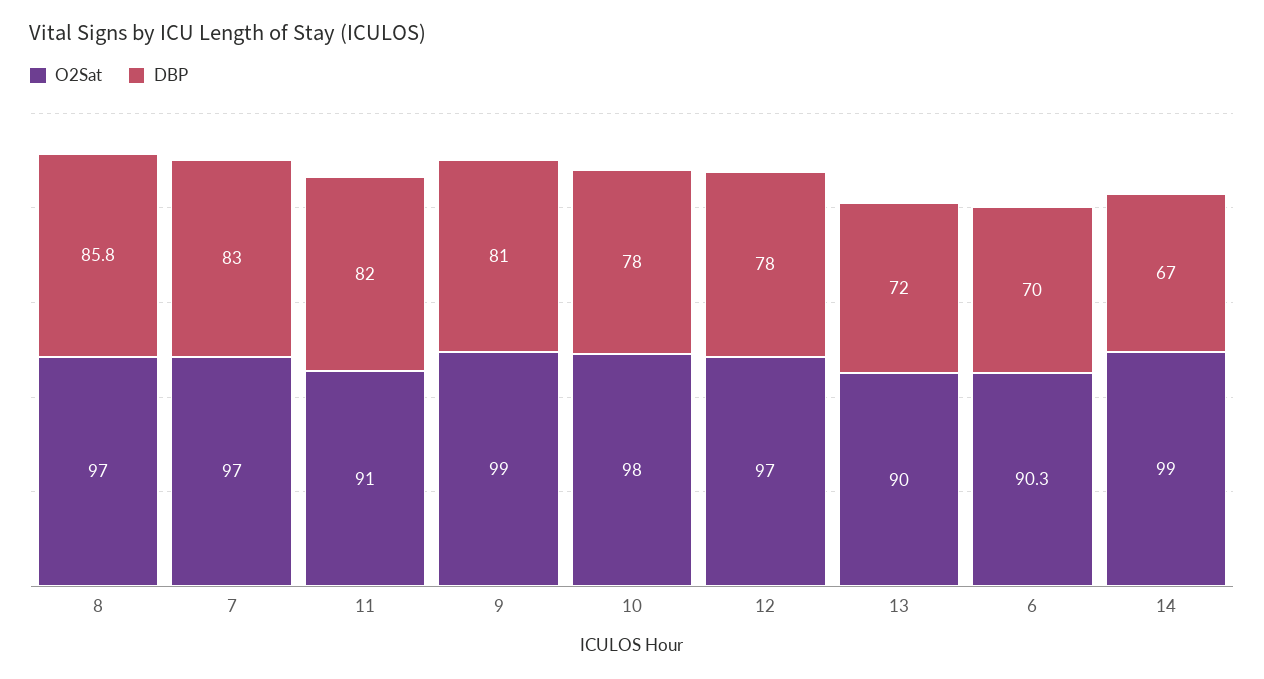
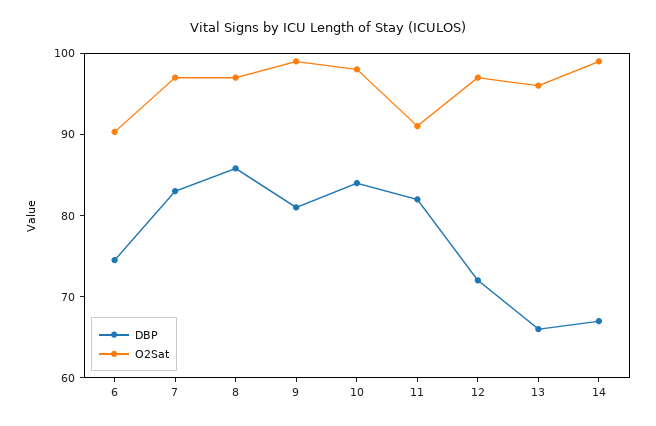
  {
    "O2Sat": {
      "8": 97,
      "7": 97,
      "11": 91,
      "9": 99,
      "10": 98,
      "12": 97,
-     "13": 90,
+     "13": 96,
      "6": 90.3,
      "14": 99
    },
    "DBP": {
      "8": 85.8,
      "7": 83,
      "11": 82,
      "9": 81,
-     "10": 78,
+     "10": 84,
-     "12": 78,
+     "12": 72,
-     "13": 72,
+     "13": 66,
-     "6": 70,
+     "6": 74,
      "14": 67
    }
  }

